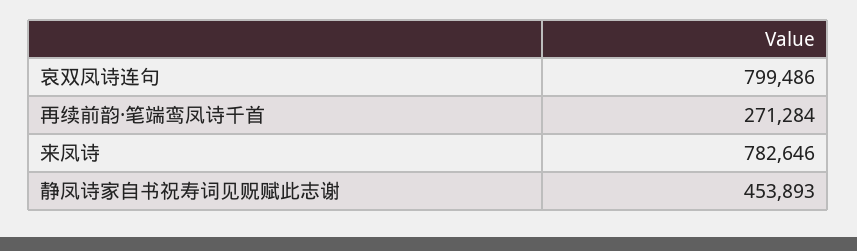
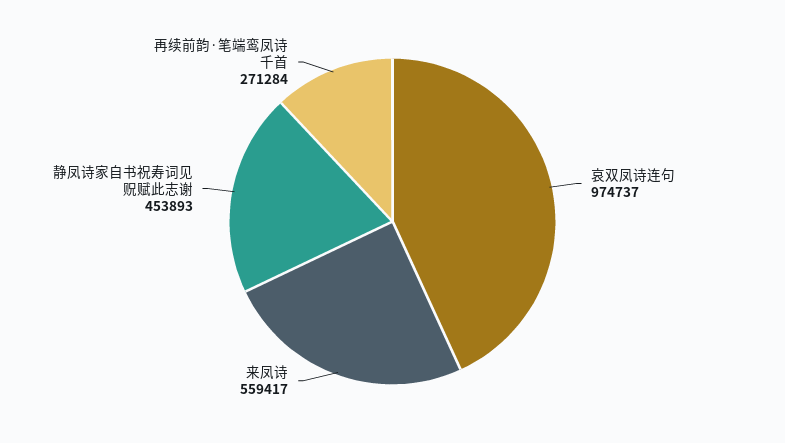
  {
-   "哀双凤诗连句": 799486,
+   "哀双凤诗连句": 974737,
    "再续前韵·笔端鸾凤诗千首": 271284,
-   "来凤诗": 782646,
+   "来凤诗": 559417,
    "静凤诗家自书祝寿词见贶赋此志谢": 453893
  }

